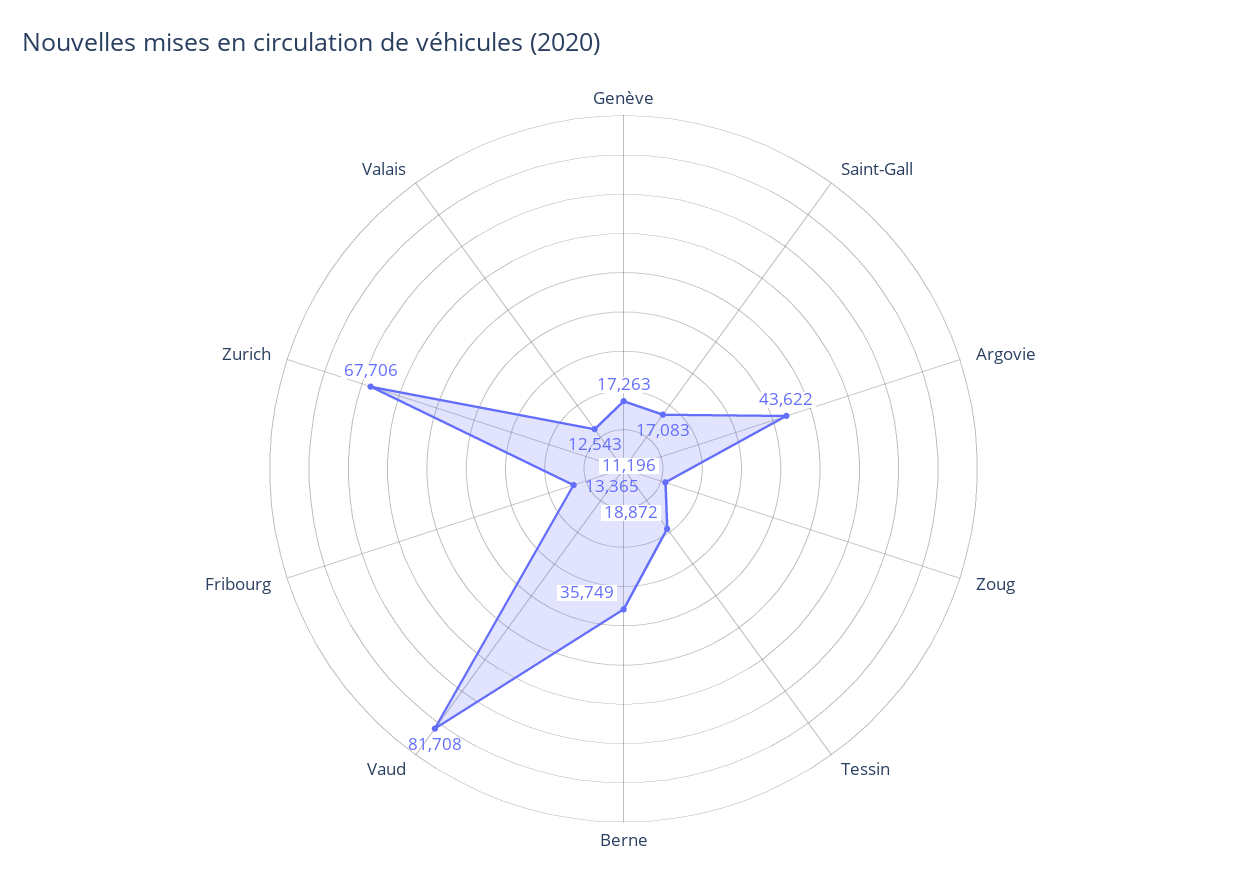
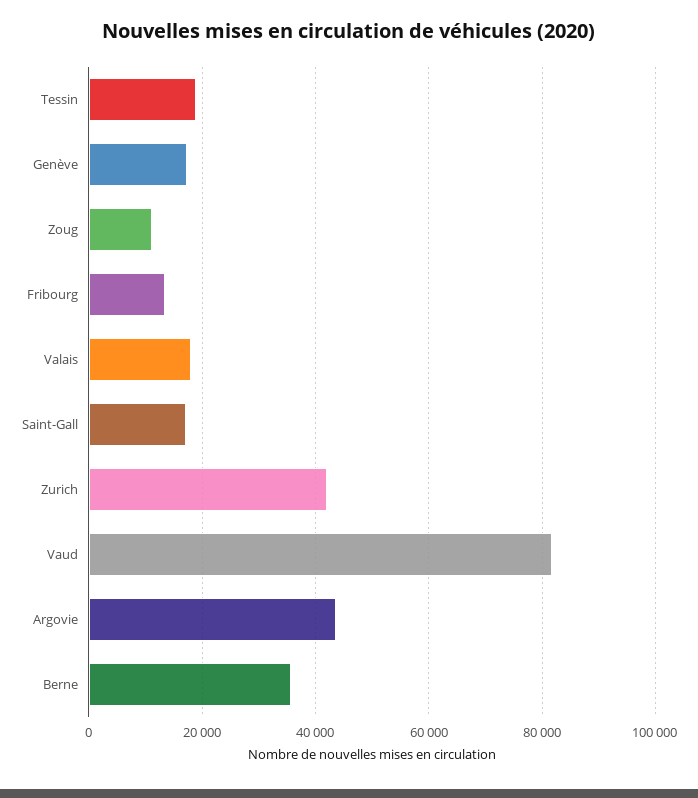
  {
    "Genève": 17263,
    "Saint-Gall": 17083,
    "Argovie": 43622,
    "Zoug": 11196,
    "Tessin": 18872,
    "Berne": 35749,
    "Vaud": 81708,
    "Fribourg": 13365,
-   "Zurich": 67706,
+   "Zurich": 42000,
-   "Valais": 12543
+   "Valais": 18000
  }

